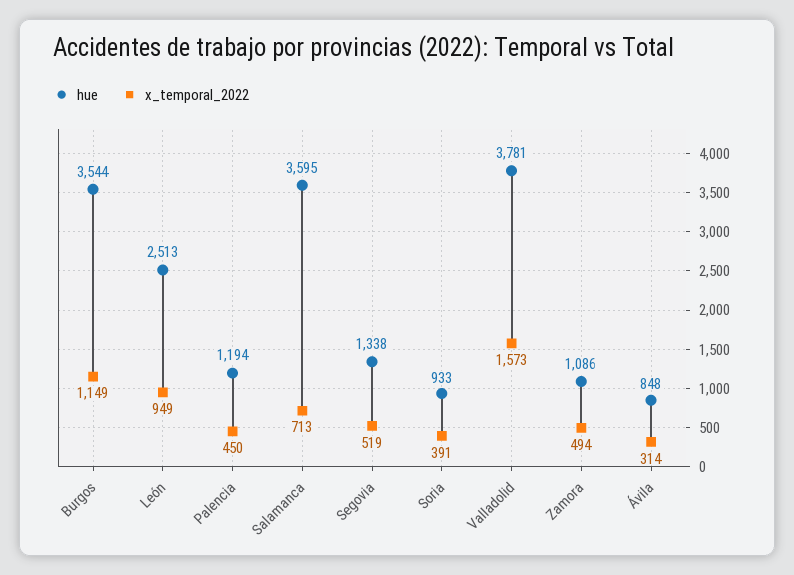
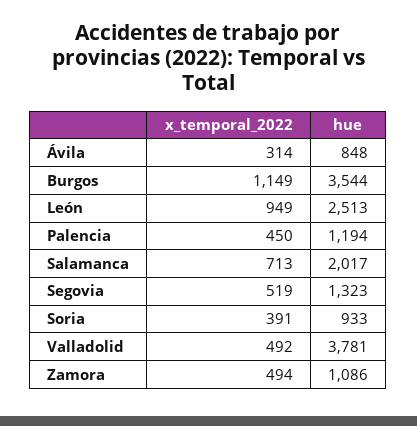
  {
    "hue": {
      "Burgos": 3544,
      "León": 2513,
      "Palencia": 1194,
-     "Salamanca": 3595,
+     "Salamanca": 2017,
-     "Segovia": 1338,
+     "Segovia": 1323,
      "Soria": 933,
      "Valladolid": 3781,
      "Zamora": 1086,
      "Ávila": 848
    },
    "x_temporal_2022": {
      "Burgos": 1149,
      "León": 949,
      "Palencia": 450,
      "Salamanca": 713,
      "Segovia": 519,
      "Soria": 391,
-     "Valladolid": 1573,
+     "Valladolid": 492,
      "Zamora": 494,
      "Ávila": 314
    }
  }

